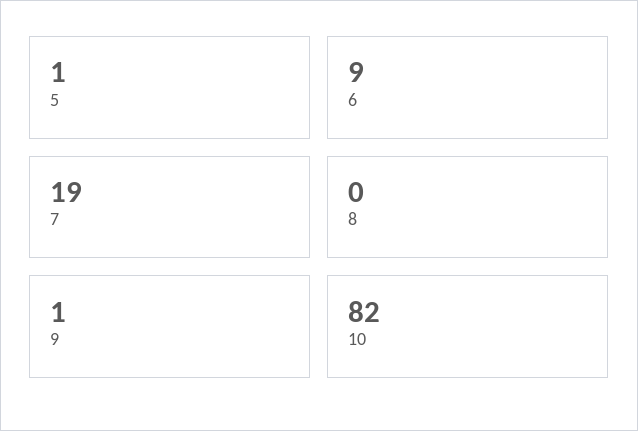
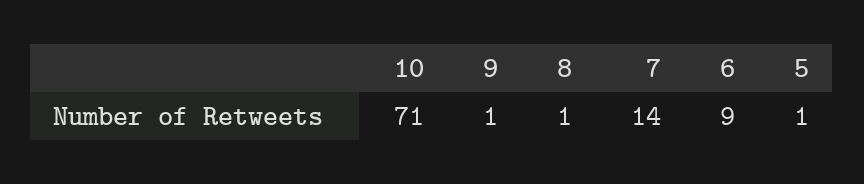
  {
    "5": 1,
    "6": 9,
-   "7": 19,
+   "7": 14,
-   "8": 0,
+   "8": 1,
    "9": 1,
-   "10": 82
+   "10": 71
  }

